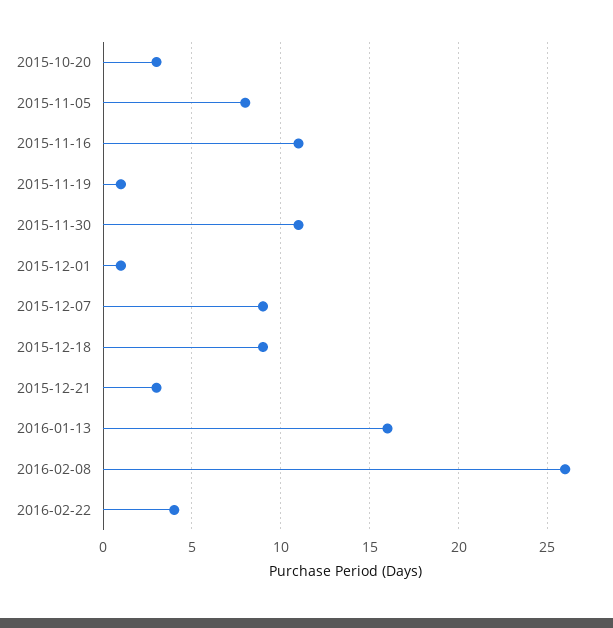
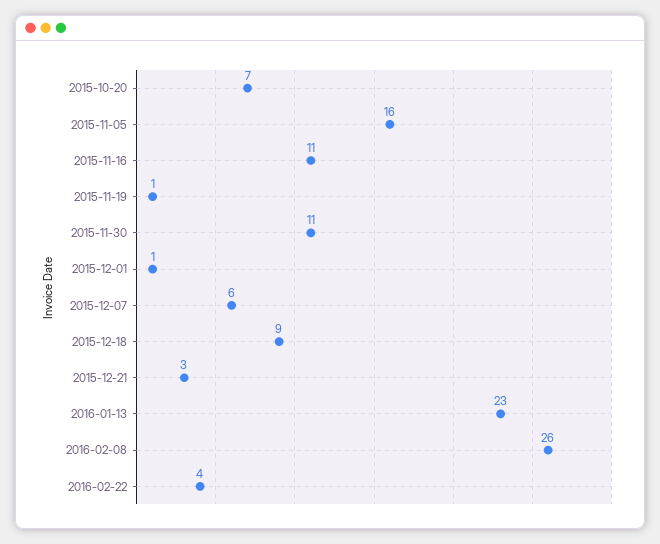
  {
-   "2015-10-20": 3,
+   "2015-10-20": 7,
-   "2015-11-05": 8,
+   "2015-11-05": 16,
    "2015-11-16": 11,
    "2015-11-19": 1,
    "2015-11-30": 11,
    "2015-12-01": 1,
-   "2015-12-07": 9,
+   "2015-12-07": 6,
    "2015-12-18": 9,
    "2015-12-21": 3,
-   "2016-01-13": 16,
+   "2016-01-13": 23,
    "2016-02-08": 26,
    "2016-02-22": 4
  }

